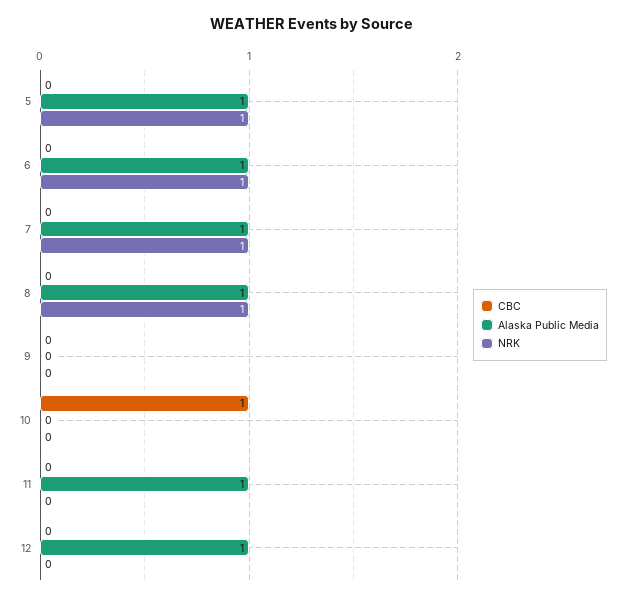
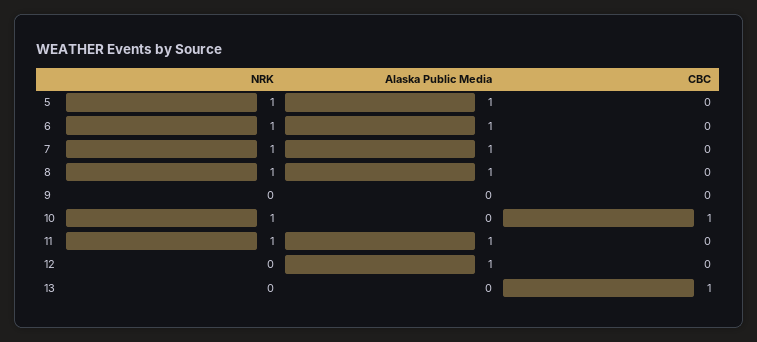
  {
    "CBC": {
      "5": 0,
      "6": 0,
      "7": 0,
      "8": 0,
      "9": 0,
      "10": 1,
      "11": 0,
-     "12": 0
+     "12": 0,
+     "13": 1
    },
    "Alaska Public Media": {
      "5": 1,
      "6": 1,
      "7": 1,
      "8": 1,
      "9": 0,
      "10": 0,
      "11": 1,
-     "12": 1
+     "12": 1,
+     "13": 0
    },
    "NRK": {
      "5": 1,
      "6": 1,
      "7": 1,
      "8": 1,
      "9": 0,
-     "10": 0,
+     "10": 1,
-     "11": 0,
+     "11": 1,
-     "12": 0
+     "12": 0,
+     "13": 0
    }
  }

